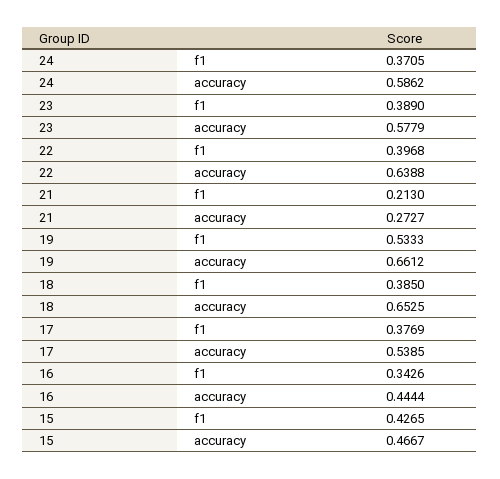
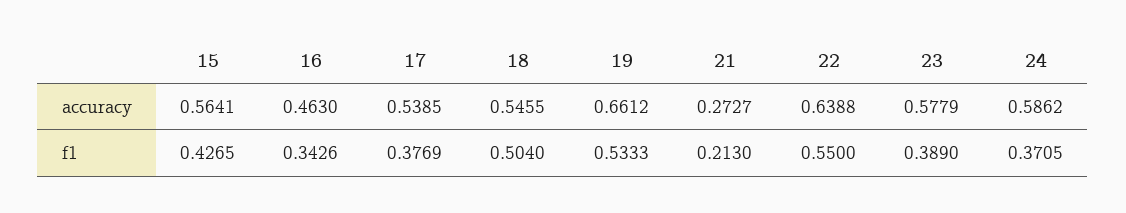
  {
    "24": {
      "f1": 0.3705,
      "accuracy": 0.5862
    },
    "23": {
      "f1": 0.389,
      "accuracy": 0.5779
    },
    "22": {
-     "f1": 0.3968,
+     "f1": 0.55,
      "accuracy": 0.6388
    },
    "21": {
      "f1": 0.213,
      "accuracy": 0.2727
    },
    "19": {
      "f1": 0.5333,
      "accuracy": 0.6612
    },
    "18": {
-     "f1": 0.385,
+     "f1": 0.504,
-     "accuracy": 0.6525
+     "accuracy": 0.5455
    },
    "17": {
      "f1": 0.3769,
      "accuracy": 0.5385
    },
    "16": {
      "f1": 0.3426,
-     "accuracy": 0.4444
+     "accuracy": 0.463
    },
    "15": {
      "f1": 0.4265,
-     "accuracy": 0.4667
+     "accuracy": 0.5641
    }
  }

